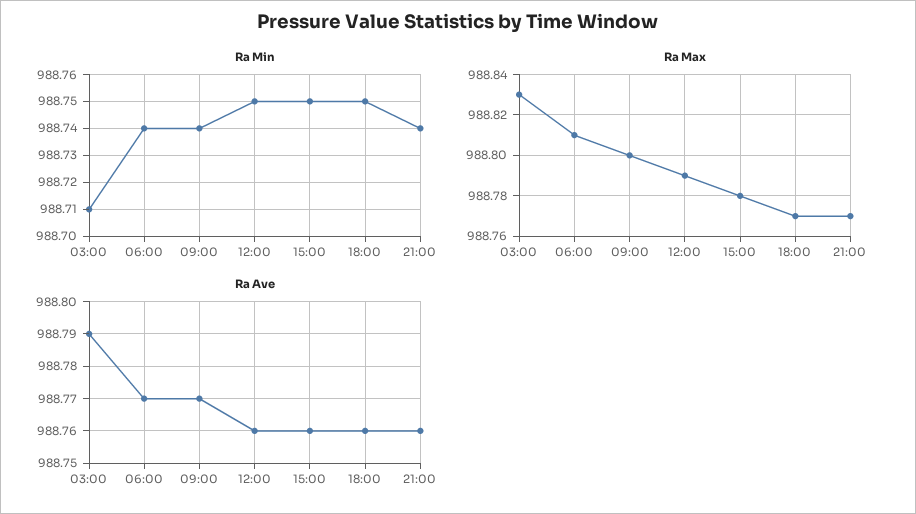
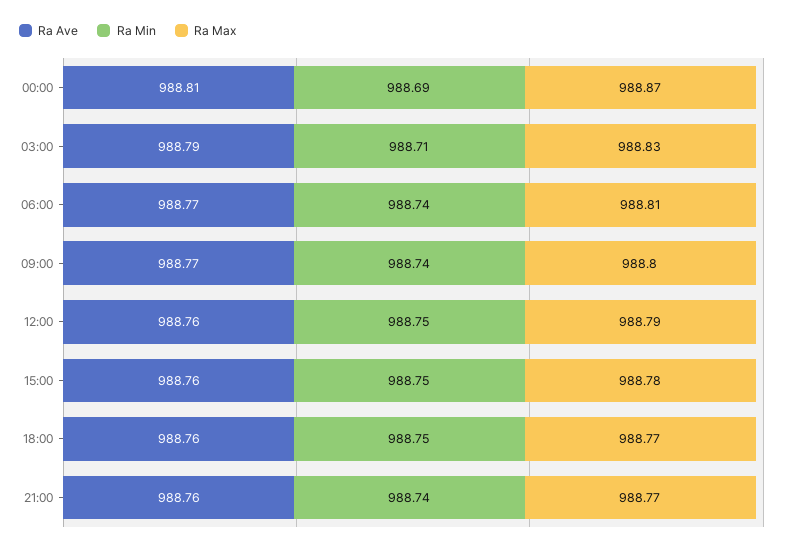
  {
    "Ra Min": {
      "03:00": 988.71,
      "06:00": 988.74,
      "09:00": 988.74,
      "12:00": 988.75,
      "15:00": 988.75,
      "18:00": 988.75,
-     "21:00": 988.74
+     "21:00": 988.74,
+     "00:00": 988.69
    },
    "Ra Max": {
      "03:00": 988.83,
      "06:00": 988.81,
      "09:00": 988.8,
      "12:00": 988.79,
      "15:00": 988.78,
      "18:00": 988.77,
-     "21:00": 988.77
+     "21:00": 988.77,
+     "00:00": 988.87
    },
    "Ra Ave": {
      "03:00": 988.79,
      "06:00": 988.77,
      "09:00": 988.77,
      "12:00": 988.76,
      "15:00": 988.76,
      "18:00": 988.76,
-     "21:00": 988.76
+     "21:00": 988.76,
+     "00:00": 988.81
    }
  }

